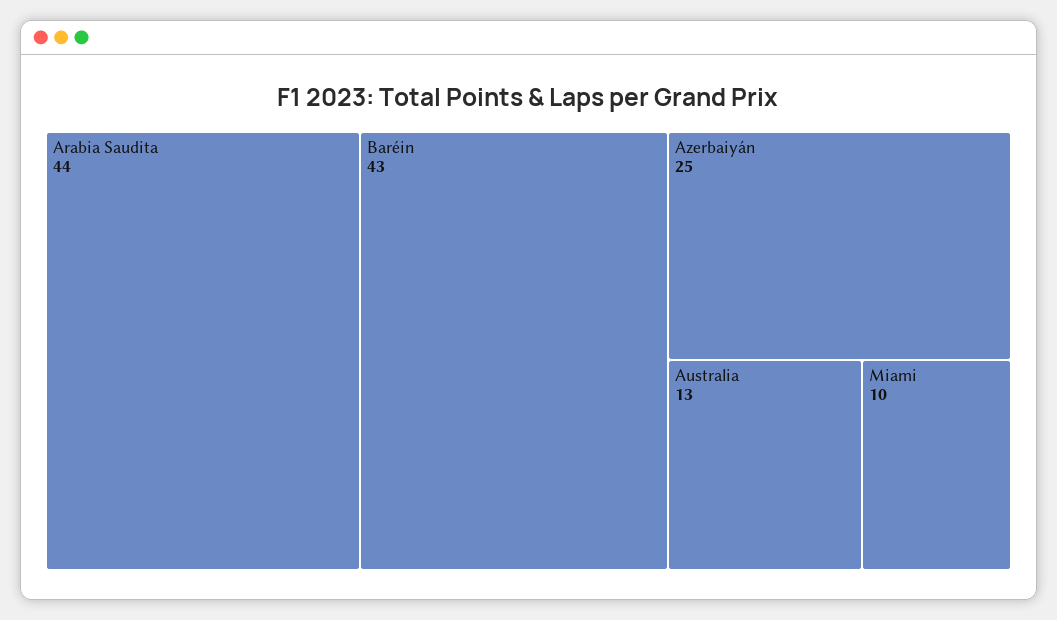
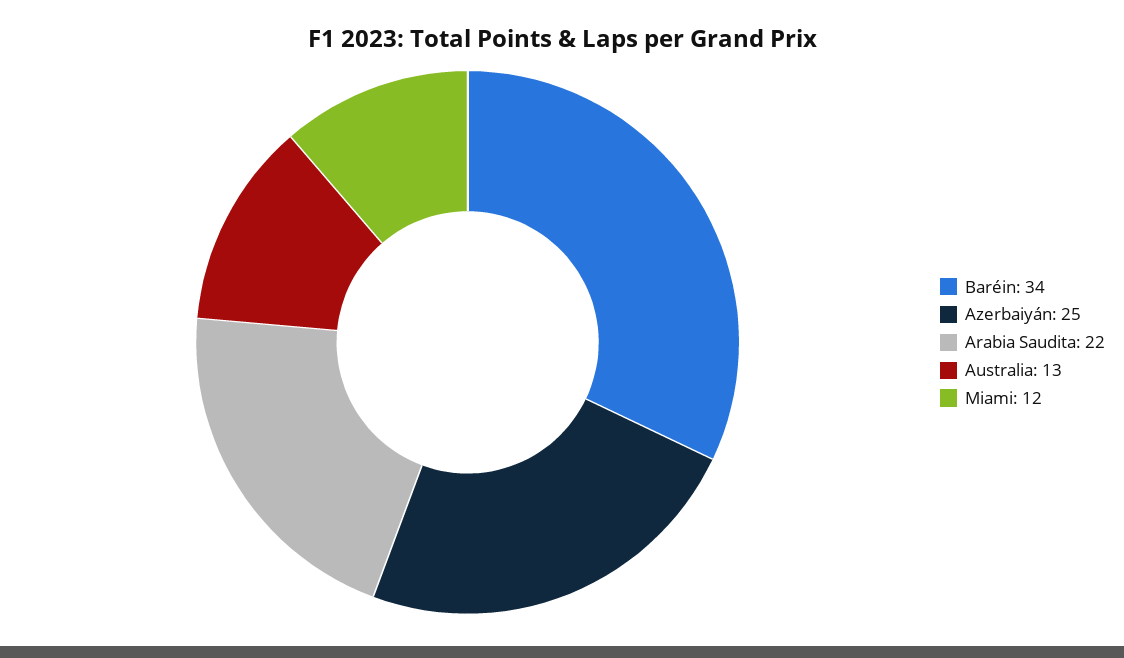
  {
-   "Arabia Saudita": 44,
+   "Arabia Saudita": 22,
-   "Baréin": 43,
+   "Baréin": 34,
    "Azerbaiyán": 25,
    "Australia": 13,
-   "Miami": 10
+   "Miami": 12
  }

